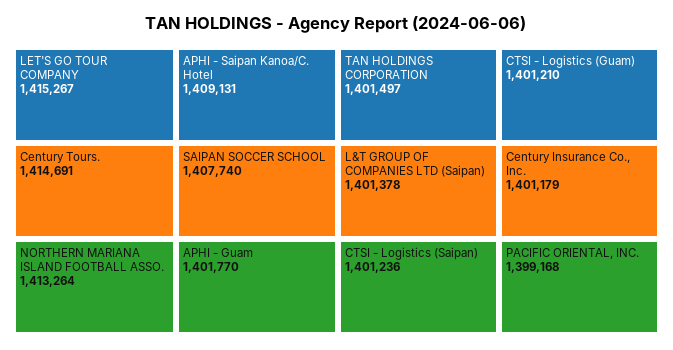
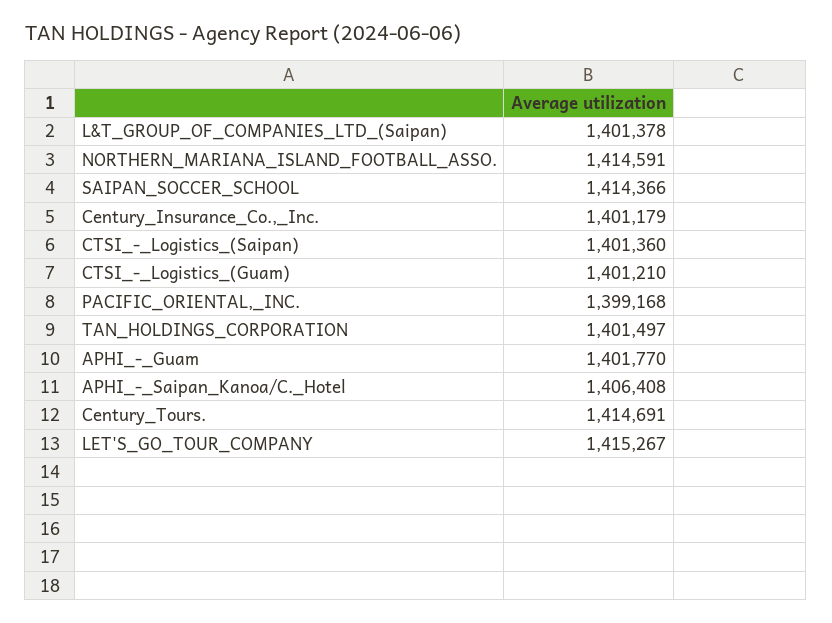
  {
    "LET'S GO TOUR COMPANY": 1415267,
    "Century Tours.": 1414691,
-   "NORTHERN MARIANA ISLAND FOOTBALL ASSO.": 1413264,
+   "NORTHERN MARIANA ISLAND FOOTBALL ASSO.": 1414591,
-   "APHI - Saipan Kanoa/C. Hotel": 1409131,
+   "APHI - Saipan Kanoa/C. Hotel": 1406408,
-   "SAIPAN SOCCER SCHOOL": 1407740,
+   "SAIPAN SOCCER SCHOOL": 1414366,
    "APHI - Guam": 1401770,
    "TAN HOLDINGS CORPORATION": 1401497,
    "L&T GROUP OF COMPANIES LTD (Saipan)": 1401378,
-   "CTSI - Logistics (Saipan)": 1401236,
+   "CTSI - Logistics (Saipan)": 1401360,
    "CTSI - Logistics (Guam)": 1401210,
    "Century Insurance Co., Inc.": 1401179,
    "PACIFIC ORIENTAL, INC.": 1399168
  }

